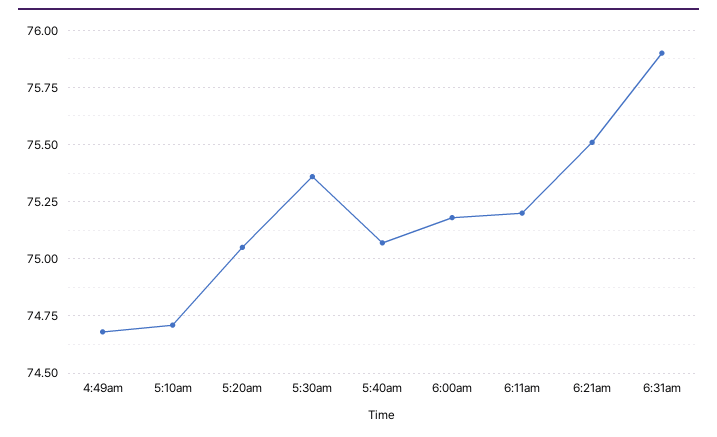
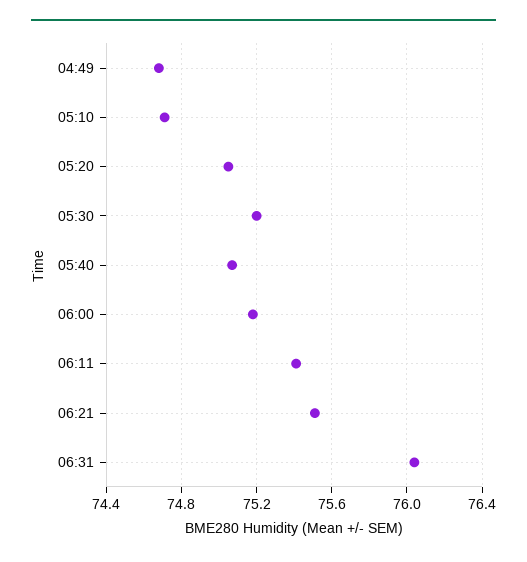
  {
    "4:49am": 74.7,
    "5:10am": 74.7,
    "5:20am": 75.05,
-   "5:30am": 75.35,
+   "5:30am": 75.2,
    "5:40am": 75.05,
    "6:00am": 75.2,
-   "6:11am": 75.2,
+   "6:11am": 75.4,
    "6:21am": 75.5,
-   "6:31am": 75.9
+   "6:31am": 76.05
  }

